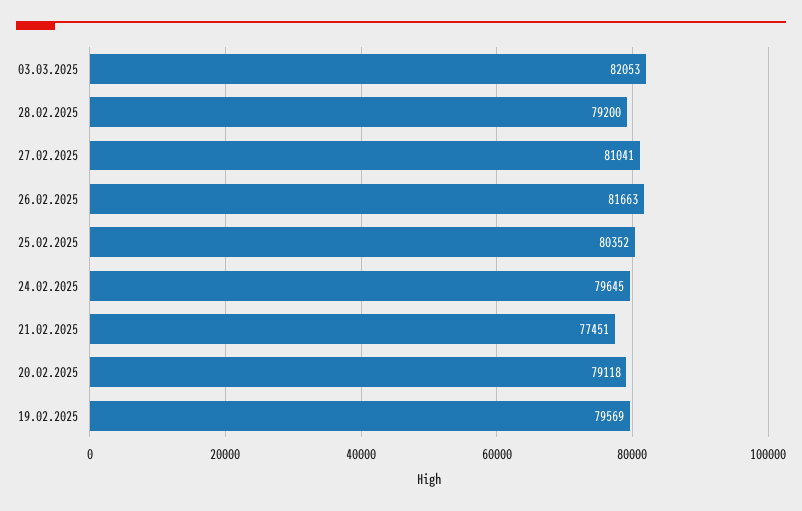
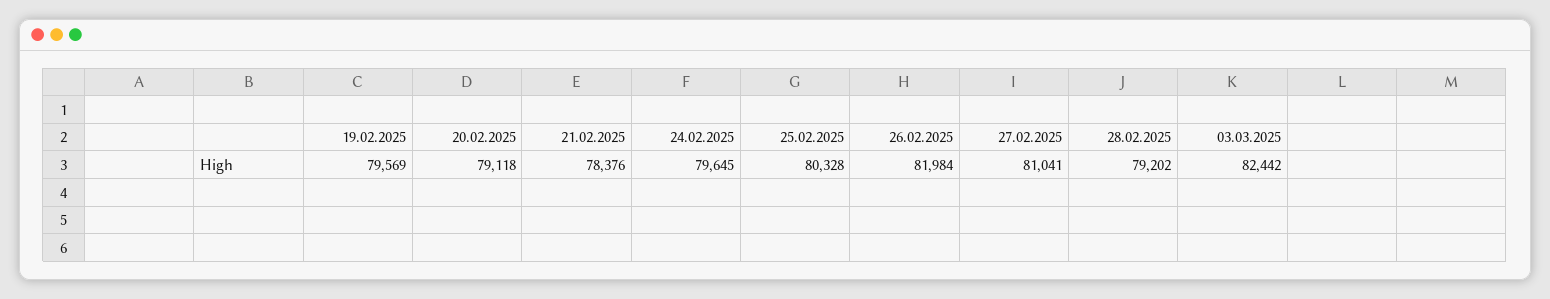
  {
-   "03.03.2025": 82053,
+   "03.03.2025": 82442,
-   "28.02.2025": 79200,
+   "28.02.2025": 79202,
    "27.02.2025": 81041,
-   "26.02.2025": 81663,
+   "26.02.2025": 81984,
-   "25.02.2025": 80352,
+   "25.02.2025": 80328,
    "24.02.2025": 79645,
-   "21.02.2025": 77451,
+   "21.02.2025": 78376,
    "20.02.2025": 79118,
    "19.02.2025": 79569
  }

